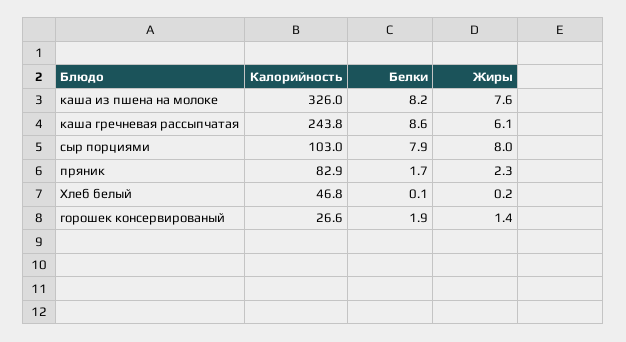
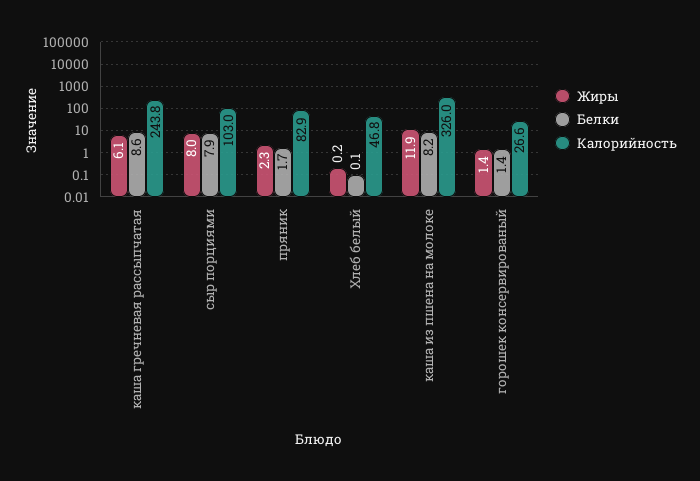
  {
    "Калорийность": {
      "каша из пшена на молоке": 326,
      "каша гречневая рассыпчатая": 243.8,
      "сыр порциями": 103,
      "пряник": 82.9,
      "Хлеб белый": 46.8,
      "горошек консервированый": 26.6
    },
    "Белки": {
      "каша из пшена на молоке": 8.2,
      "каша гречневая рассыпчатая": 8.6,
      "сыр порциями": 7.9,
      "пряник": 1.7,
      "Хлеб белый": 0.1,
-     "горошек консервированый": 1.9
+     "горошек консервированый": 1.4
    },
    "Жиры": {
-     "каша из пшена на молоке": 7.6,
+     "каша из пшена на молоке": 11.9,
      "каша гречневая рассыпчатая": 6.1,
      "сыр порциями": 8,
      "пряник": 2.3,
      "Хлеб белый": 0.2,
      "горошек консервированый": 1.4
    }
  }

